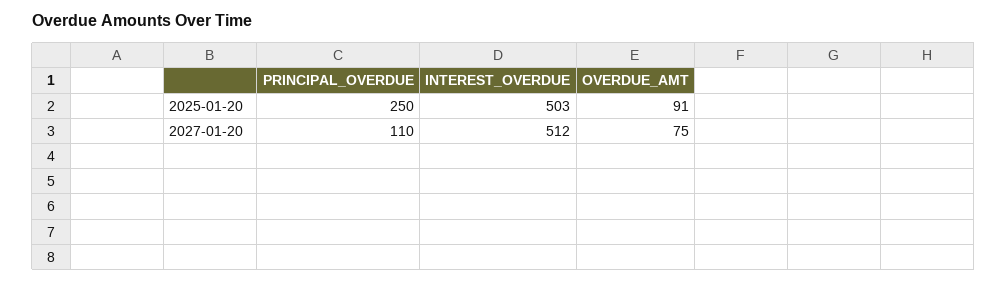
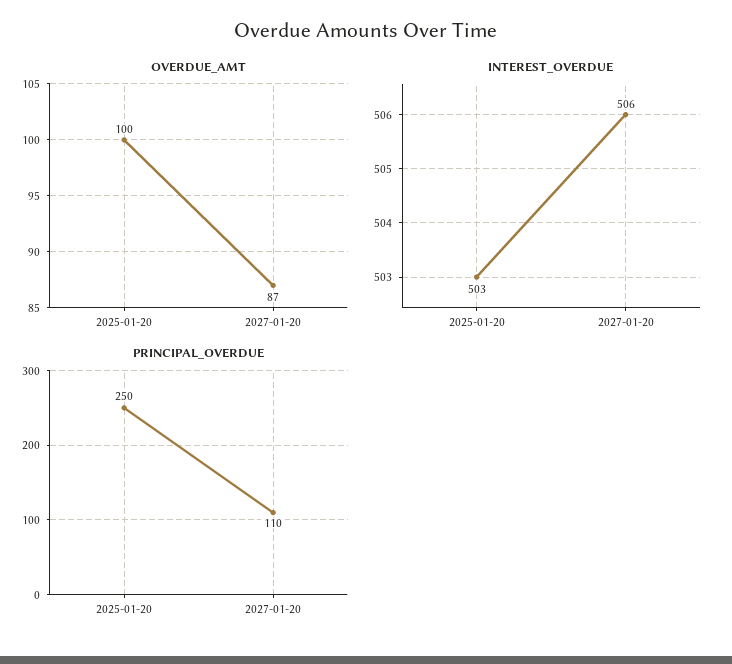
  {
    "PRINCIPAL_OVERDUE": {
      "2025-01-20": 250,
      "2027-01-20": 110
    },
    "INTEREST_OVERDUE": {
      "2025-01-20": 503,
-     "2027-01-20": 512
+     "2027-01-20": 506
    },
    "OVERDUE_AMT": {
-     "2025-01-20": 91,
+     "2025-01-20": 100,
-     "2027-01-20": 75
+     "2027-01-20": 87
    }
  }

